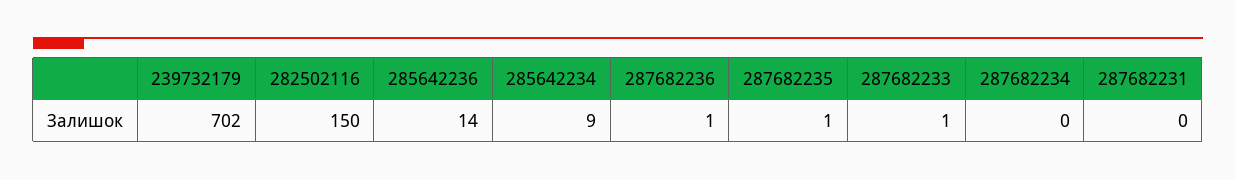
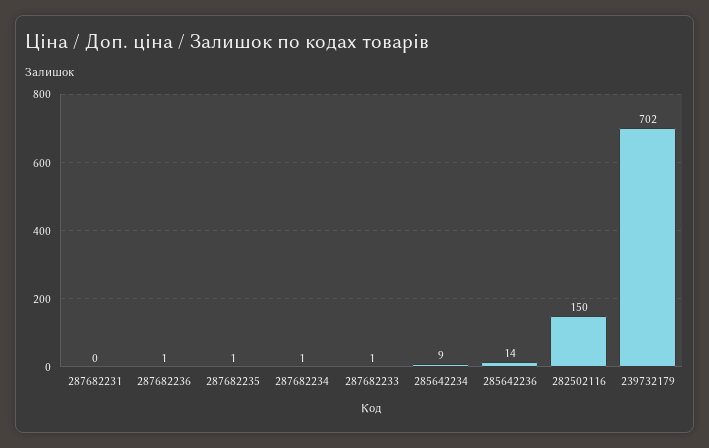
  {
    "239732179": 702,
    "282502116": 150,
    "285642236": 14,
    "285642234": 9,
    "287682236": 1,
    "287682235": 1,
    "287682233": 1,
-   "287682234": 0,
+   "287682234": 1,
    "287682231": 0
  }

